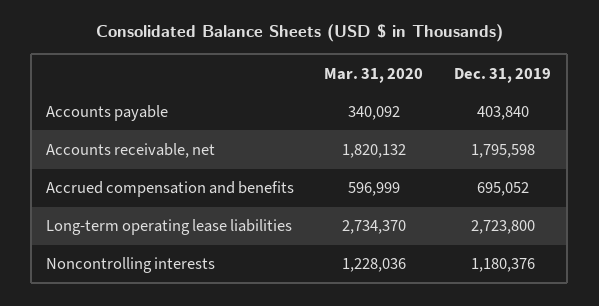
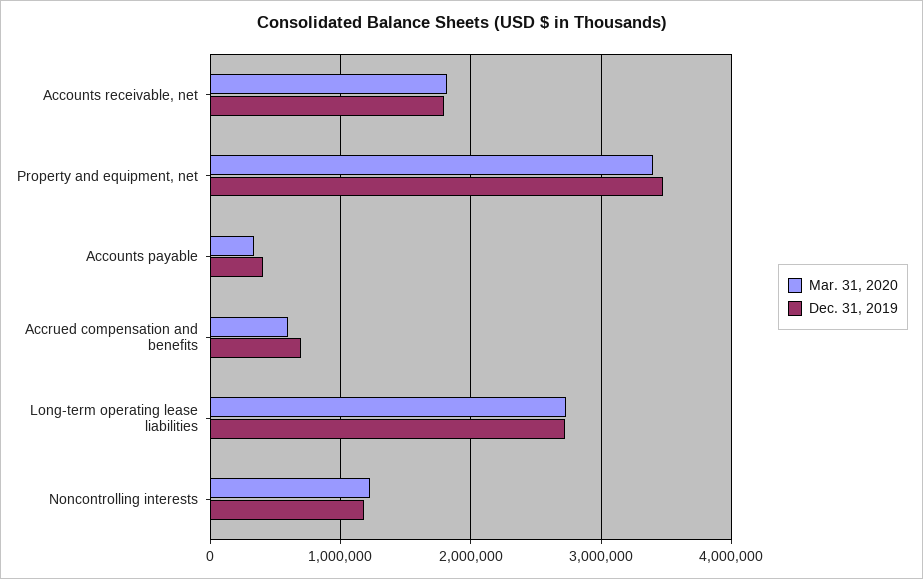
  {
    "Mar. 31, 2020": {
      "Accounts payable": 340092,
      "Accounts receivable, net": 1820132,
      "Accrued compensation and benefits": 596999,
      "Long-term operating lease liabilities": 2734370,
-     "Noncontrolling interests": 1228036
+     "Noncontrolling interests": 1228036,
+     "Property and equipment, net": 3400000
    },
    "Dec. 31, 2019": {
      "Accounts payable": 403840,
      "Accounts receivable, net": 1795598,
      "Accrued compensation and benefits": 695052,
      "Long-term operating lease liabilities": 2723800,
-     "Noncontrolling interests": 1180376
+     "Noncontrolling interests": 1180376,
+     "Property and equipment, net": 3500000
    }
  }

